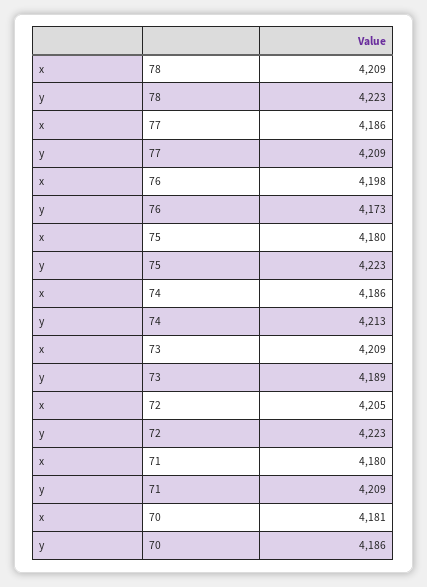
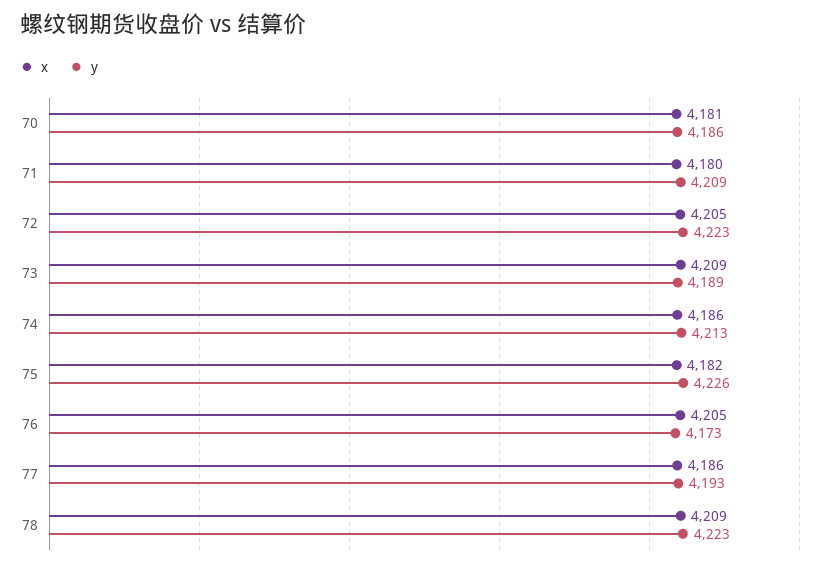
  {
    "x": {
      "78": 4209,
      "77": 4186,
-     "76": 4198,
+     "76": 4205,
-     "75": 4180,
+     "75": 4182,
      "74": 4186,
      "73": 4209,
      "72": 4205,
      "71": 4180,
      "70": 4181
    },
    "y": {
      "78": 4223,
-     "77": 4209,
+     "77": 4193,
      "76": 4173,
-     "75": 4223,
+     "75": 4226,
      "74": 4213,
      "73": 4189,
      "72": 4223,
      "71": 4209,
      "70": 4186
    }
  }

